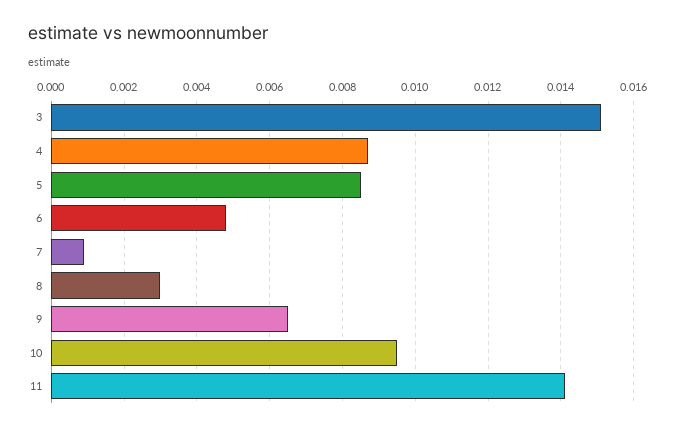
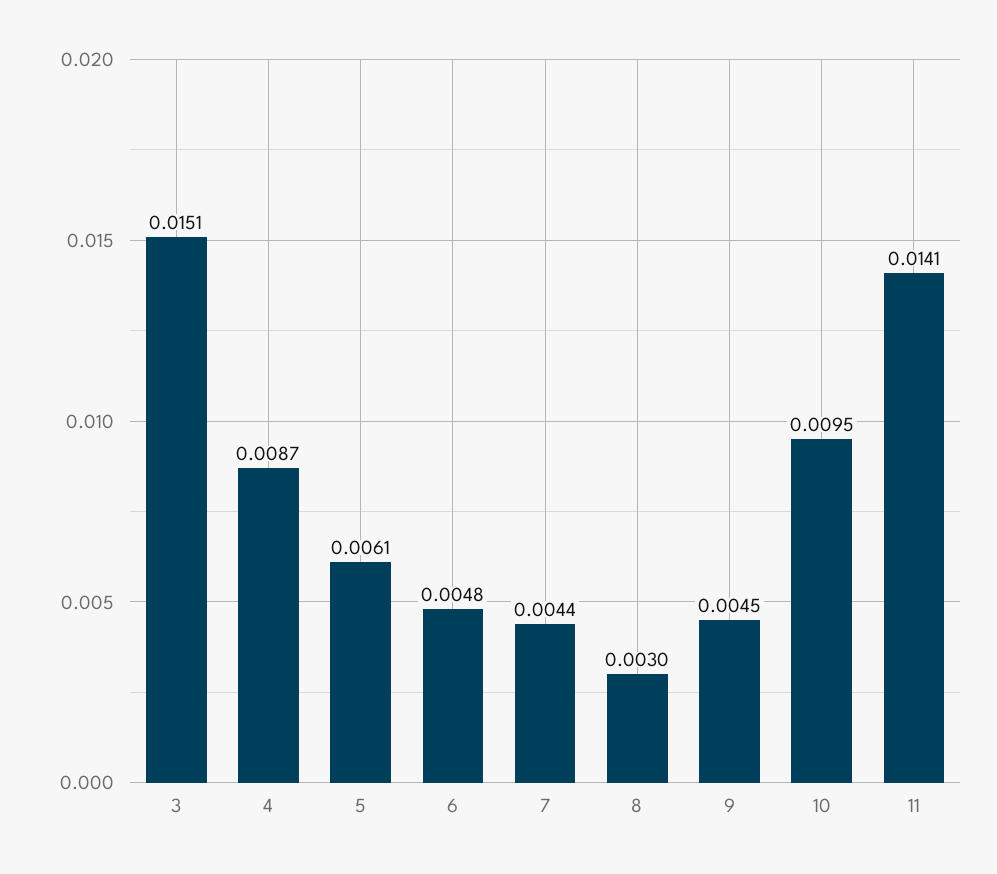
  {
    "3": 0.0151,
    "4": 0.0087,
-   "5": 0.0085,
+   "5": 0.0061,
    "6": 0.0048,
-   "7": 0.001,
+   "7": 0.0044,
    "8": 0.003,
-   "9": 0.0065,
+   "9": 0.0045,
    "10": 0.0095,
    "11": 0.0141
  }

